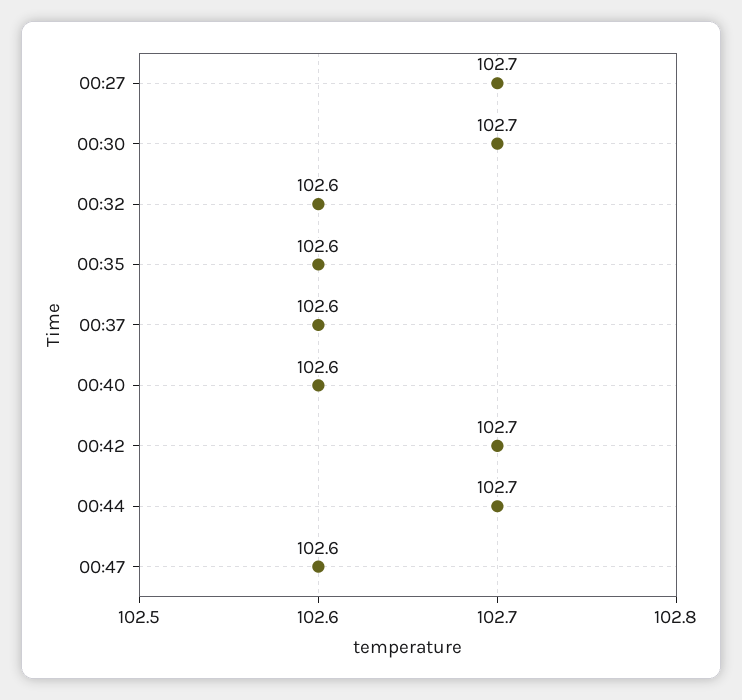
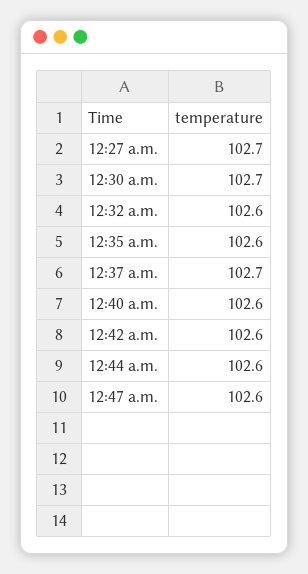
  {
    "00:27": 102.7,
    "00:30": 102.7,
    "00:32": 102.6,
    "00:35": 102.6,
-   "00:37": 102.6,
+   "00:37": 102.7,
    "00:40": 102.6,
-   "00:42": 102.7,
+   "00:42": 102.6,
-   "00:44": 102.7,
+   "00:44": 102.6,
    "00:47": 102.6
  }

